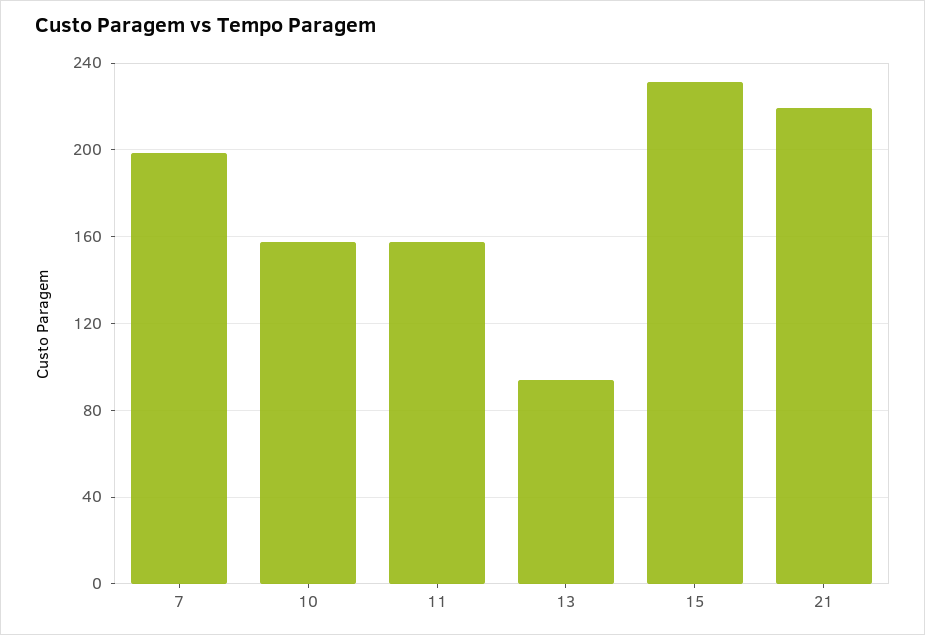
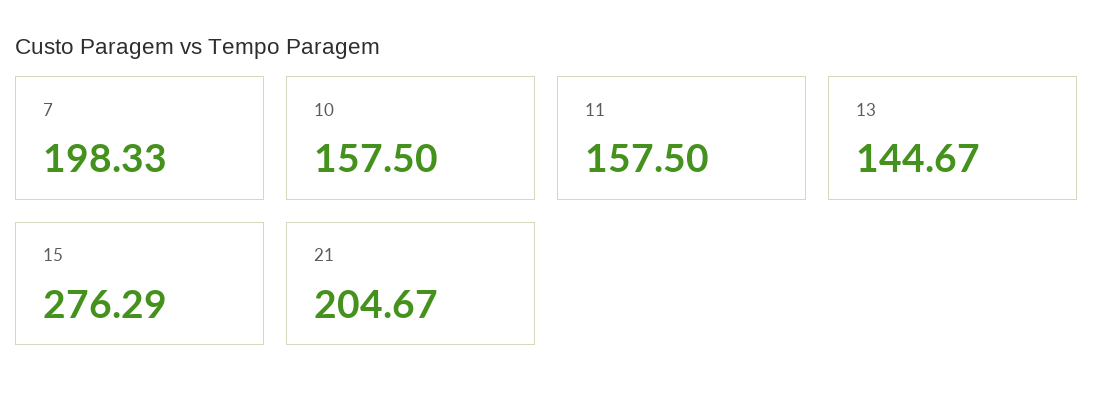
  {
    "7": 198.33,
    "10": 157.5,
    "11": 157.5,
-   "13": 95,
+   "13": 144.67,
-   "15": 230,
+   "15": 276.29,
-   "21": 220
+   "21": 204.67
  }

